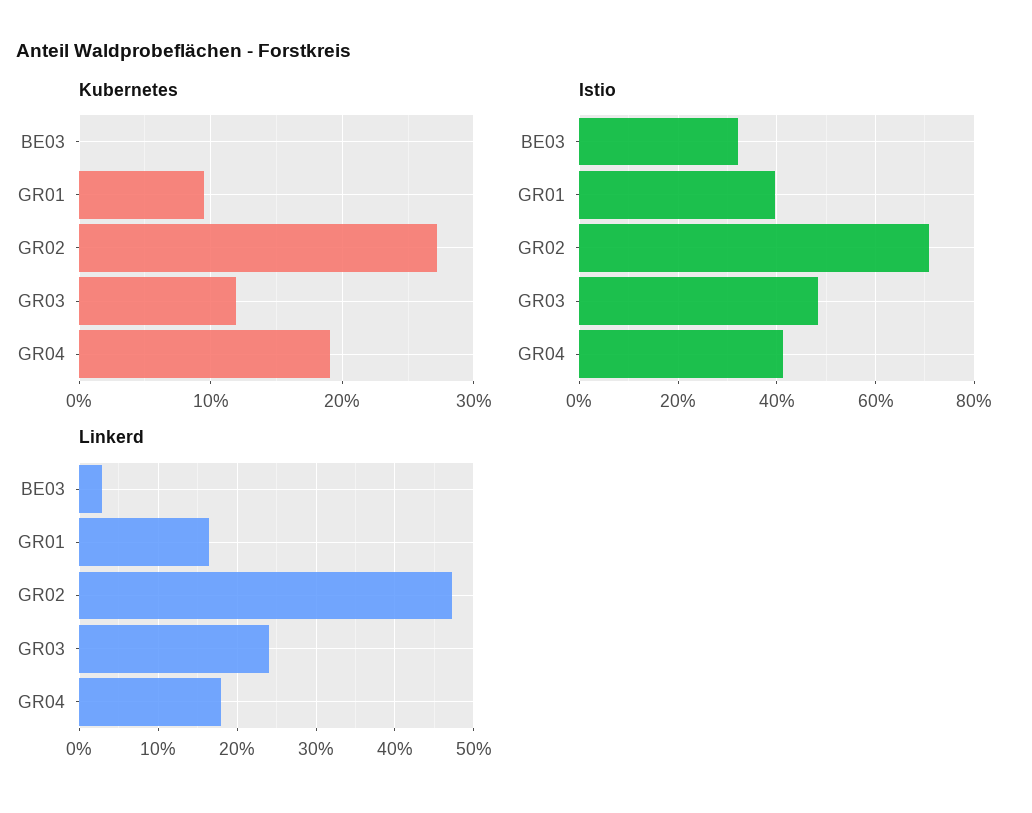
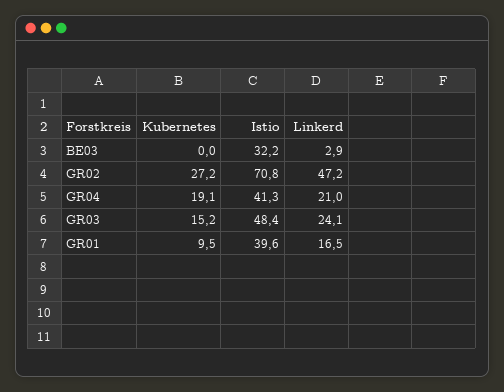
  {
    "Kubernetes": {
      "BE03": 0,
      "GR01": 9.5,
      "GR02": 27.2,
-     "GR03": 12,
+     "GR03": 15.2,
      "GR04": 19.1
    },
    "Istio": {
      "BE03": 32.2,
      "GR01": 39.6,
      "GR02": 70.8,
      "GR03": 48.4,
      "GR04": 41.3
    },
    "Linkerd": {
      "BE03": 2.9,
      "GR01": 16.5,
      "GR02": 47.2,
      "GR03": 24.1,
-     "GR04": 18
+     "GR04": 21
    }
  }

